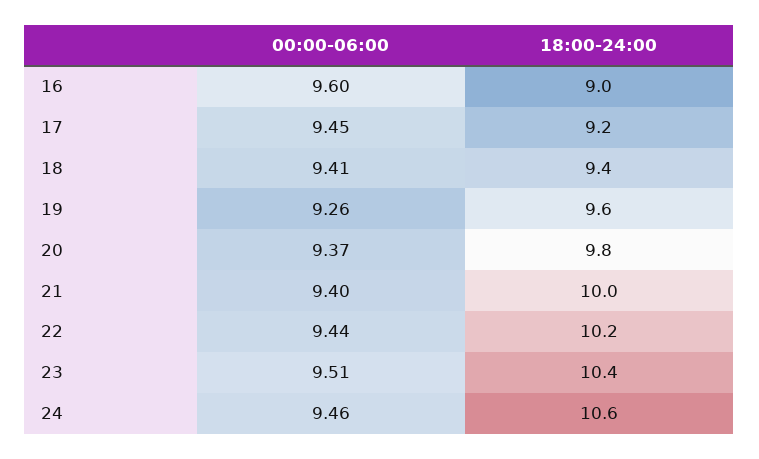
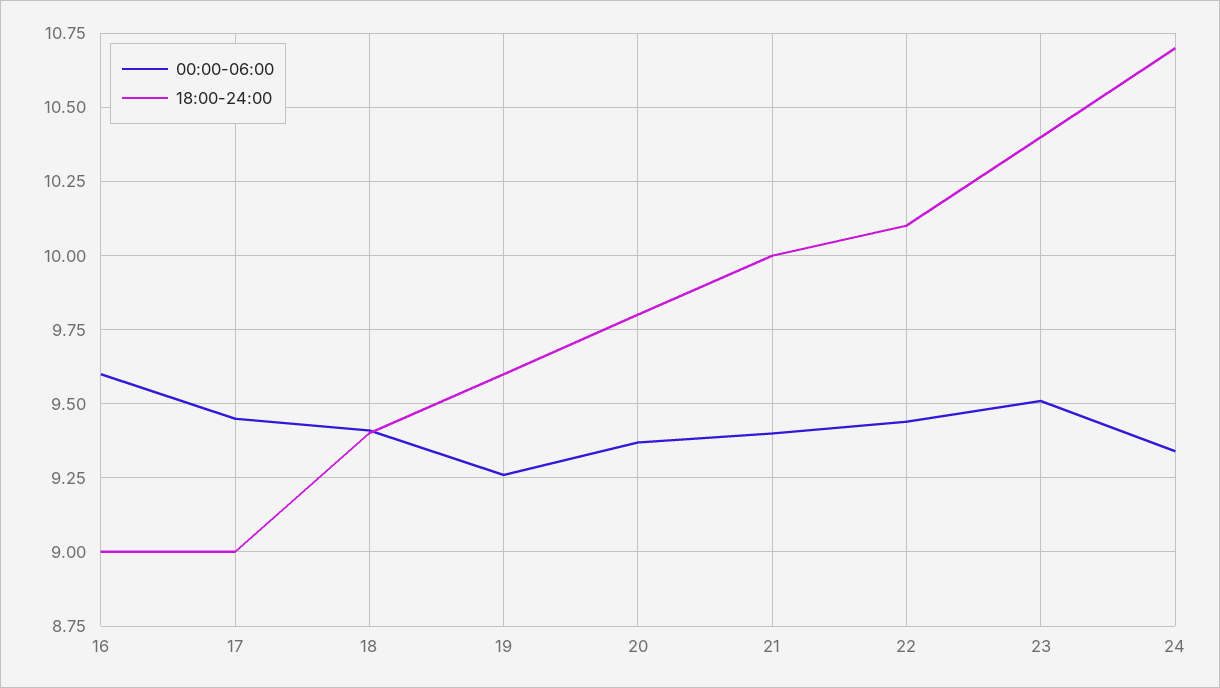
  {
    "00:00-06:00": {
      "16": 9.6,
      "17": 9.45,
      "18": 9.41,
      "19": 9.26,
      "20": 9.37,
      "21": 9.4,
      "22": 9.44,
      "23": 9.51,
-     "24": 9.46
+     "24": 9.35
    },
    "18:00-24:00": {
      "16": 9,
-     "17": 9.2,
+     "17": 9,
      "18": 9.4,
      "19": 9.6,
      "20": 9.8,
      "21": 10,
-     "22": 10.2,
+     "22": 10.1,
      "23": 10.4,
-     "24": 10.6
+     "24": 10.7
    }
  }

